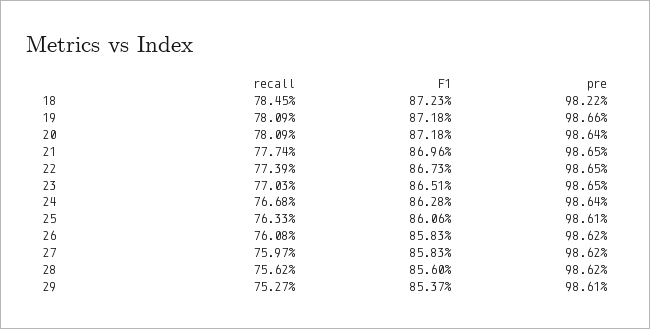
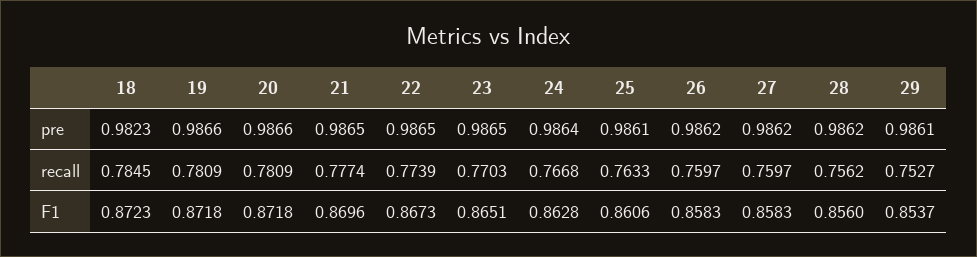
  {
    "recall": {
      "18": 0.7845,
      "19": 0.7809,
      "20": 0.7809,
      "21": 0.7774,
      "22": 0.7739,
      "23": 0.7703,
      "24": 0.7668,
      "25": 0.7633,
-     "26": 0.7608,
+     "26": 0.7597,
      "27": 0.7597,
      "28": 0.7562,
      "29": 0.7527
    },
    "F1": {
      "18": 0.8723,
      "19": 0.8718,
      "20": 0.8718,
      "21": 0.8696,
      "22": 0.8673,
      "23": 0.8651,
      "24": 0.8628,
      "25": 0.8606,
      "26": 0.8583,
      "27": 0.8583,
      "28": 0.856,
      "29": 0.8537
    },
    "pre": {
-     "18": 0.9822,
+     "18": 0.9823,
      "19": 0.9866,
-     "20": 0.9864,
+     "20": 0.9866,
      "21": 0.9865,
      "22": 0.9865,
      "23": 0.9865,
      "24": 0.9864,
      "25": 0.9861,
      "26": 0.9862,
      "27": 0.9862,
      "28": 0.9862,
      "29": 0.9861
    }
  }

